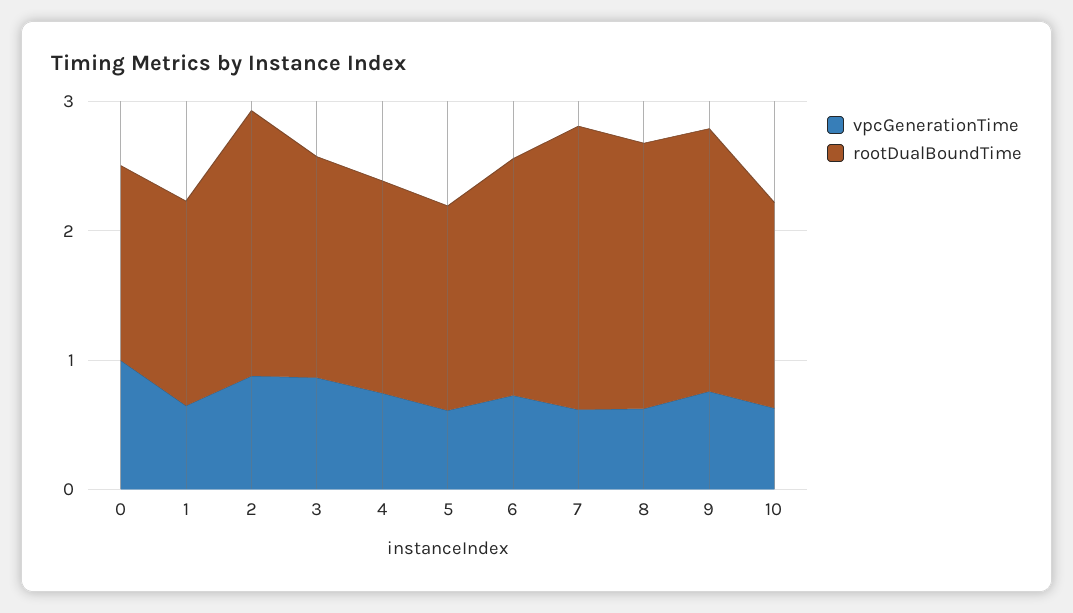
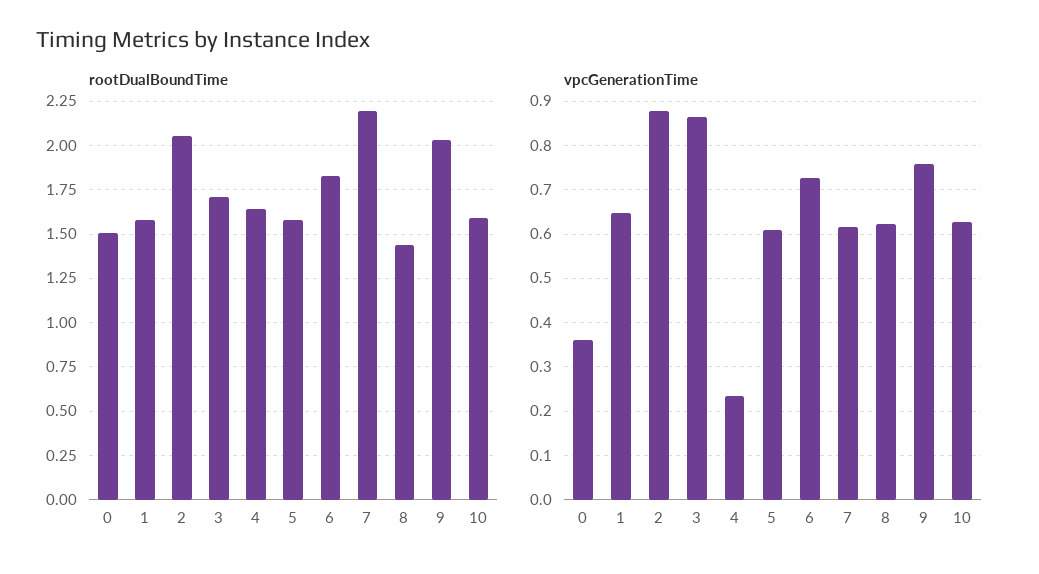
  {
    "vpcGenerationTime": {
-     "0": 1,
+     "0": 0.36,
      "1": 0.64,
      "2": 0.88,
      "3": 0.86,
-     "4": 0.8,
+     "4": 0.24,
      "5": 0.62,
      "6": 0.72,
      "7": 0.62,
      "8": 0.62,
      "9": 0.76,
      "10": 0.62
    },
    "rootDualBoundTime": {
      "0": 1.5,
      "1": 1.6,
      "2": 2.05,
      "3": 1.7,
      "4": 1.65,
      "5": 1.6,
      "6": 1.85,
      "7": 2.2,
-     "8": 2,
+     "8": 1.45,
      "9": 2.05,
      "10": 1.6
    }
  }

